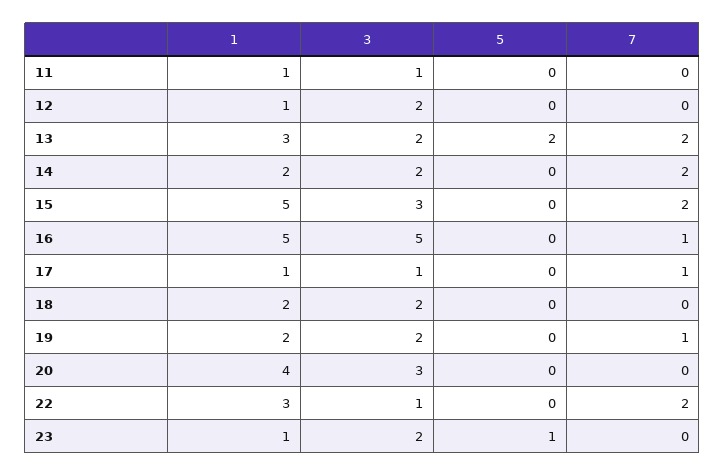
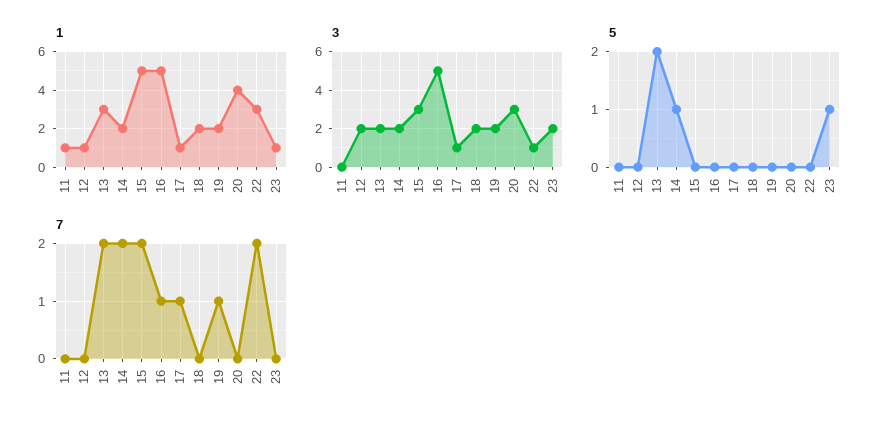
  {
    "1": {
      "11": 1,
      "12": 1,
      "13": 3,
      "14": 2,
      "15": 5,
      "16": 5,
      "17": 1,
      "18": 2,
      "19": 2,
      "20": 4,
      "22": 3,
      "23": 1
    },
    "3": {
-     "11": 1,
+     "11": 0,
      "12": 2,
      "13": 2,
      "14": 2,
      "15": 3,
      "16": 5,
      "17": 1,
      "18": 2,
      "19": 2,
      "20": 3,
      "22": 1,
      "23": 2
    },
    "5": {
      "11": 0,
      "12": 0,
      "13": 2,
-     "14": 0,
+     "14": 1,
      "15": 0,
      "16": 0,
      "17": 0,
      "18": 0,
      "19": 0,
      "20": 0,
      "22": 0,
      "23": 1
    },
    "7": {
      "11": 0,
      "12": 0,
      "13": 2,
      "14": 2,
      "15": 2,
      "16": 1,
      "17": 1,
      "18": 0,
      "19": 1,
      "20": 0,
      "22": 2,
      "23": 0
    }
  }

